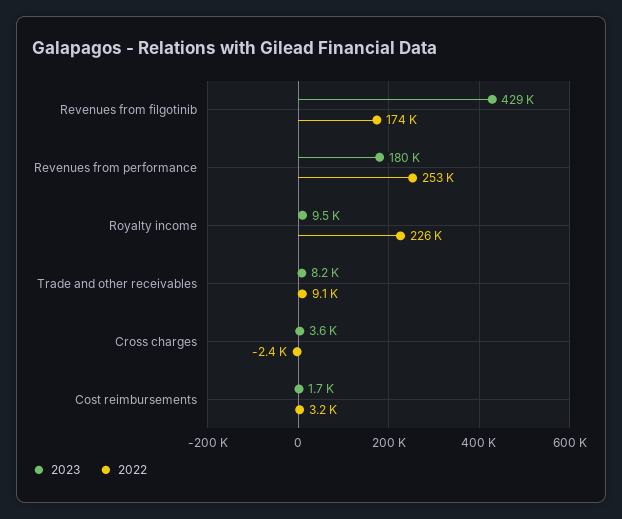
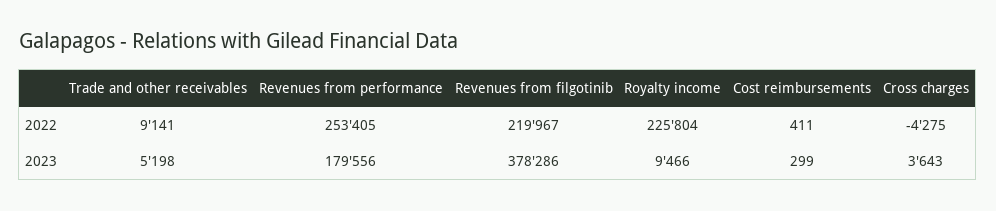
  {
    "2023": {
-     "Revenues from filgotinib": 429000,
+     "Revenues from filgotinib": 378286,
      "Revenues from performance": 179556,
      "Royalty income": 9466,
-     "Trade and other receivables": 8200,
+     "Trade and other receivables": 5198,
      "Cross charges": 3643,
-     "Cost reimbursements": 1700
+     "Cost reimbursements": 299
    },
    "2022": {
-     "Revenues from filgotinib": 174000,
+     "Revenues from filgotinib": 219967,
      "Revenues from performance": 253405,
      "Royalty income": 225804,
      "Trade and other receivables": 9141,
-     "Cross charges": -2400,
+     "Cross charges": -4275,
-     "Cost reimbursements": 3200
+     "Cost reimbursements": 411
    }
  }

